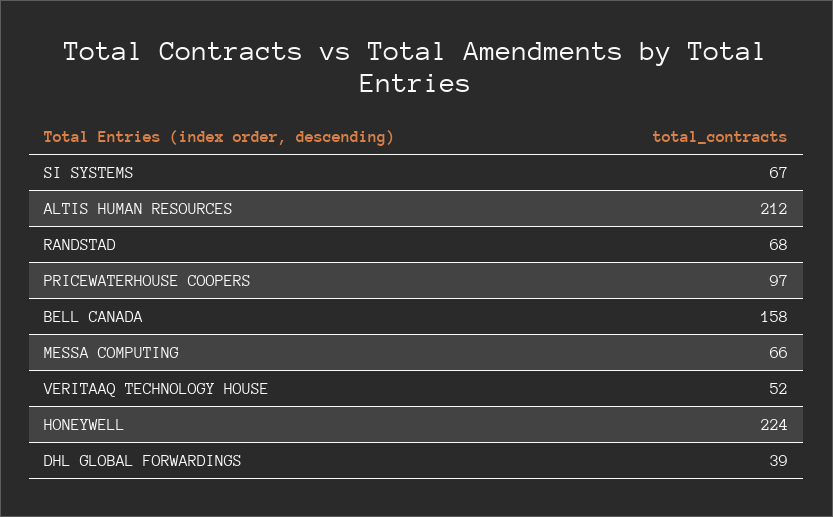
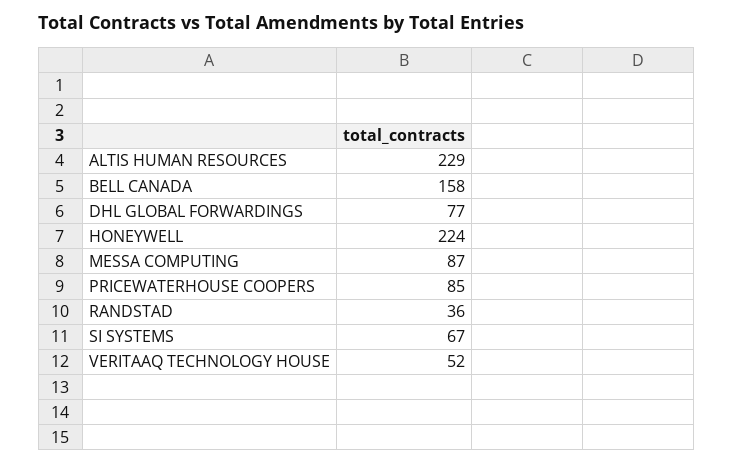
  {
    "SI SYSTEMS": 67,
-   "ALTIS HUMAN RESOURCES": 212,
+   "ALTIS HUMAN RESOURCES": 229,
-   "RANDSTAD": 68,
+   "RANDSTAD": 36,
-   "PRICEWATERHOUSE COOPERS": 97,
+   "PRICEWATERHOUSE COOPERS": 85,
    "BELL CANADA": 158,
-   "MESSA COMPUTING": 66,
+   "MESSA COMPUTING": 87,
    "VERITAAQ TECHNOLOGY HOUSE": 52,
    "HONEYWELL": 224,
-   "DHL GLOBAL FORWARDINGS": 39
+   "DHL GLOBAL FORWARDINGS": 77
  }

